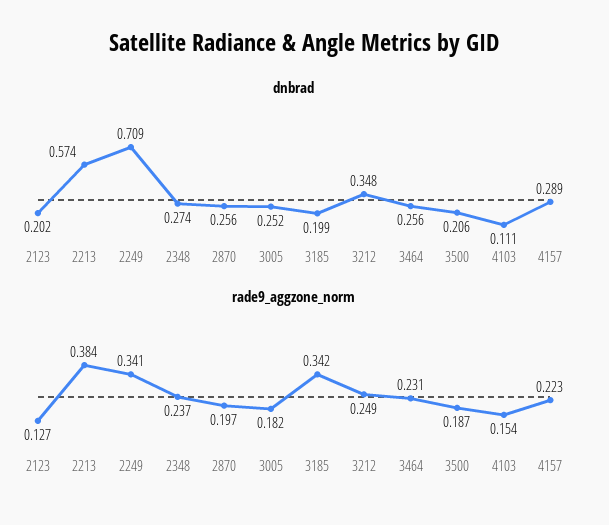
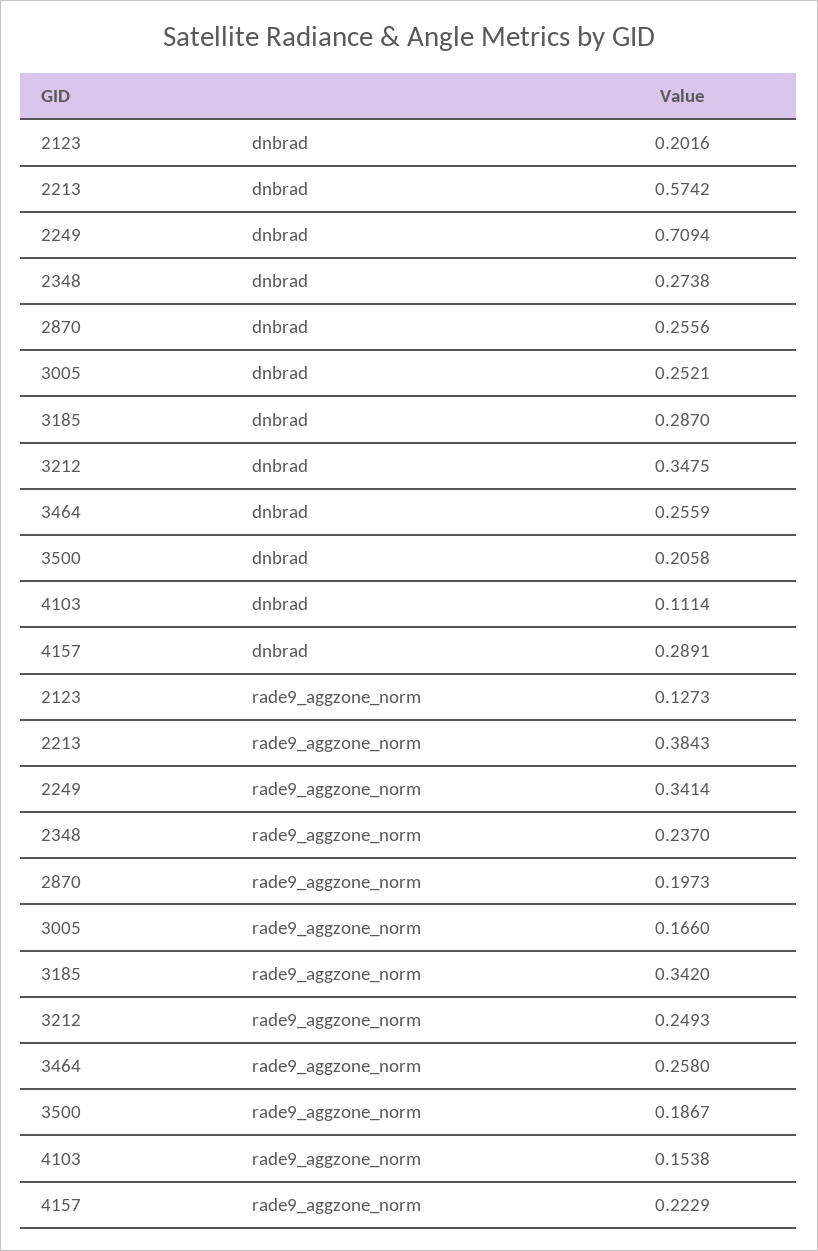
  {
    "dnbrad": {
      "2123": 0.2016,
      "2213": 0.5742,
      "2249": 0.7094,
      "2348": 0.2738,
      "2870": 0.2556,
      "3005": 0.2521,
-     "3185": 0.199,
+     "3185": 0.287,
      "3212": 0.3475,
      "3464": 0.2559,
      "3500": 0.2058,
      "4103": 0.1114,
      "4157": 0.2891
    },
    "rade9_aggzone_norm": {
      "2123": 0.1273,
      "2213": 0.3843,
      "2249": 0.3414,
      "2348": 0.237,
      "2870": 0.1973,
-     "3005": 0.182,
+     "3005": 0.166,
      "3185": 0.342,
      "3212": 0.2493,
-     "3464": 0.231,
+     "3464": 0.258,
      "3500": 0.1867,
      "4103": 0.1538,
      "4157": 0.2229
    }
  }

